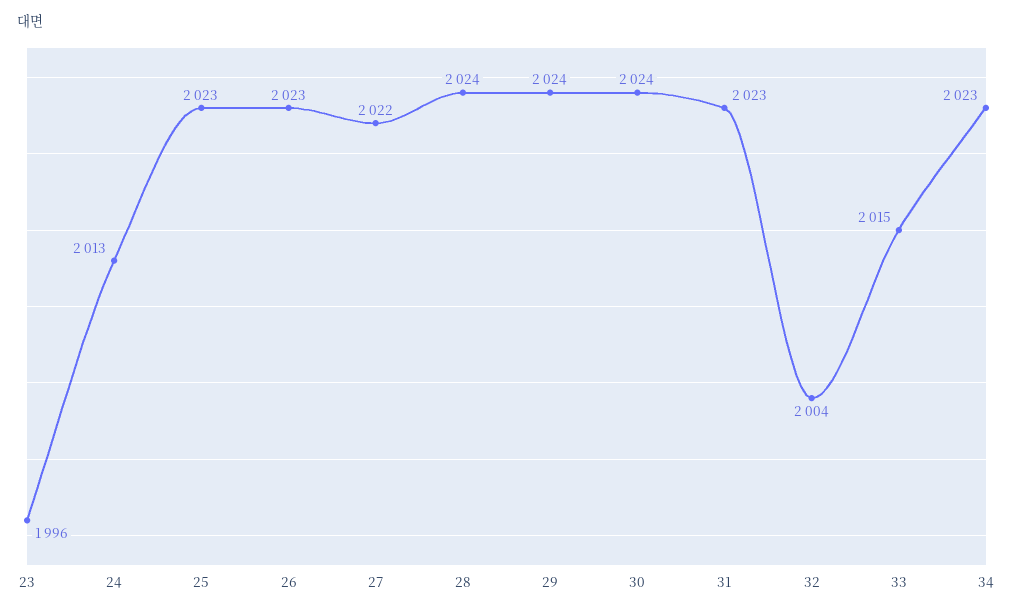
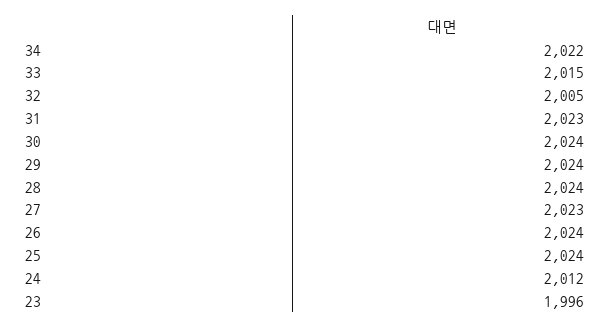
  {
    "23": 1996,
-   "24": 2013,
+   "24": 2012,
-   "25": 2023,
+   "25": 2024,
-   "26": 2023,
+   "26": 2024,
-   "27": 2022,
+   "27": 2023,
    "28": 2024,
    "29": 2024,
    "30": 2024,
    "31": 2023,
-   "32": 2004,
+   "32": 2005,
    "33": 2015,
-   "34": 2023
+   "34": 2022
  }

